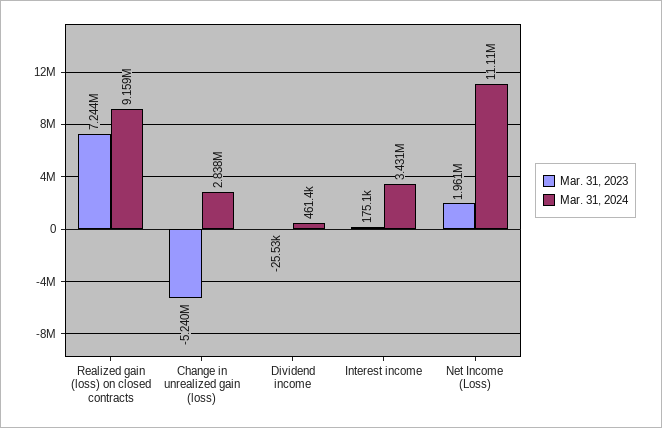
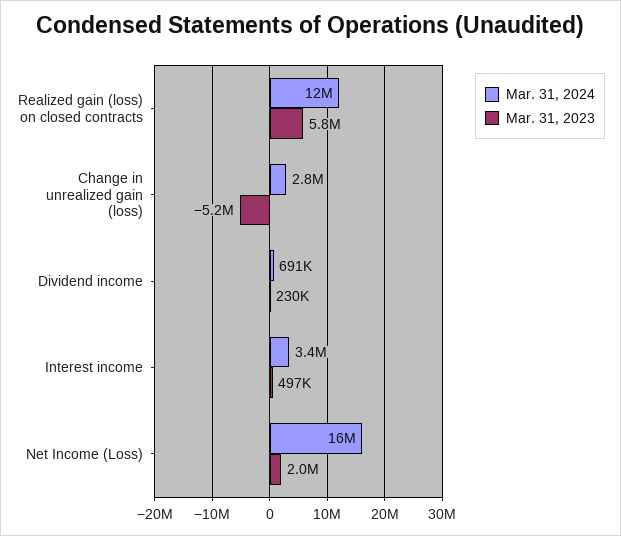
  {
    "Mar. 31, 2023": {
-     "Realized gain (loss) on closed contracts": 7244000,
+     "Realized gain (loss) on closed contracts": 5800000,
      "Change in unrealized gain (loss)": -5240000,
-     "Dividend income": -25530,
+     "Dividend income": 230000,
-     "Interest income": 175100,
+     "Interest income": 497000,
      "Net Income (Loss)": 1961000
    },
    "Mar. 31, 2024": {
-     "Realized gain (loss) on closed contracts": 9159000,
+     "Realized gain (loss) on closed contracts": 12000000,
      "Change in unrealized gain (loss)": 2838000,
-     "Dividend income": 461400,
+     "Dividend income": 691000,
      "Interest income": 3431000,
-     "Net Income (Loss)": 11110000
+     "Net Income (Loss)": 16000000
    }
  }

